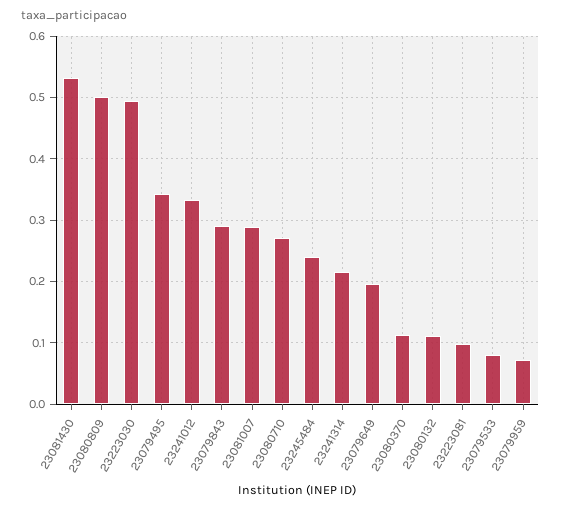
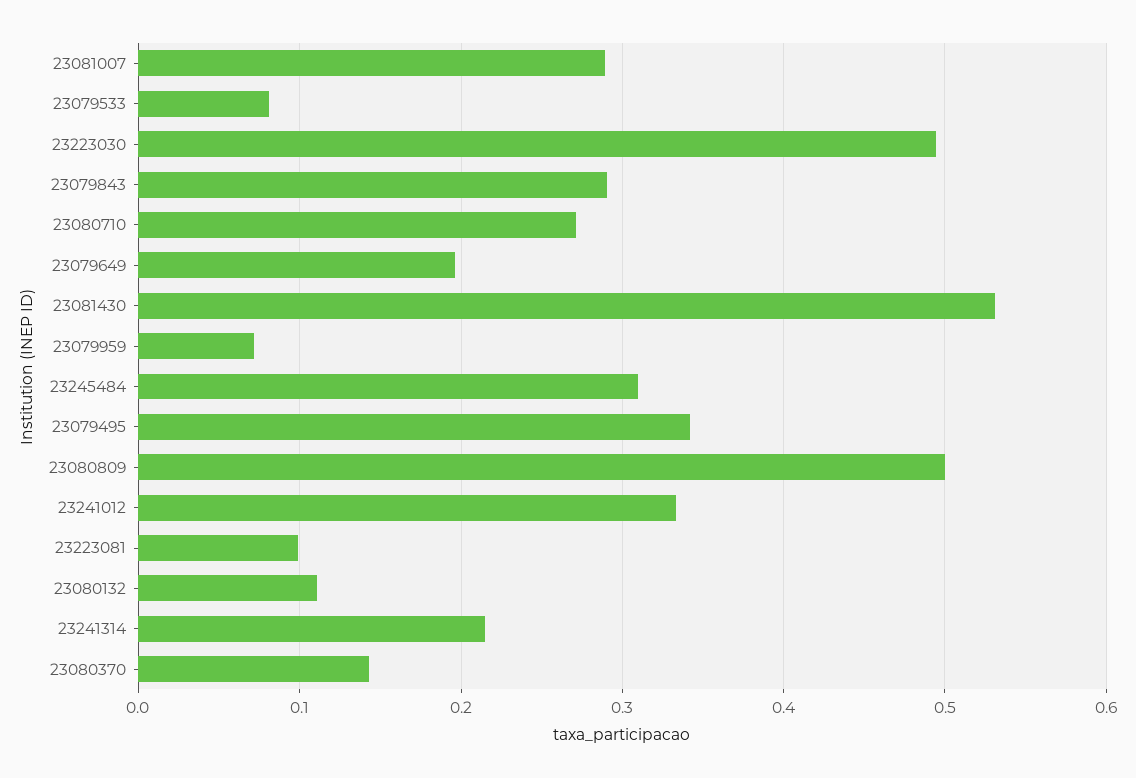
  {
    "23081430": 0.53,
    "23080809": 0.5,
    "23223030": 0.49,
    "23079495": 0.34,
    "23241012": 0.33,
    "23079843": 0.29,
    "23081007": 0.29,
    "23080710": 0.27,
-   "23245484": 0.24,
+   "23245484": 0.31,
    "23241314": 0.22,
    "23079649": 0.2,
-   "23080370": 0.11,
+   "23080370": 0.14,
    "23080132": 0.11,
    "23223081": 0.1,
    "23079533": 0.08,
    "23079959": 0.07
  }

